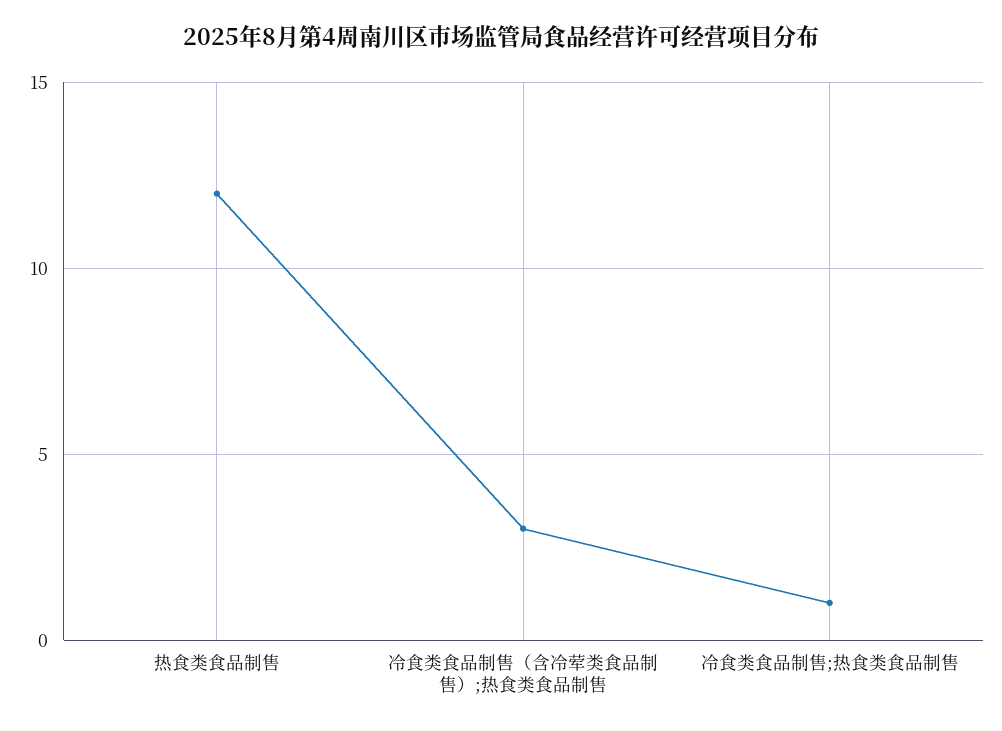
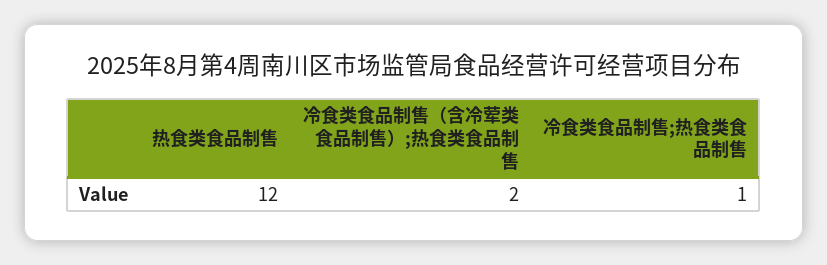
  {
    "热食类食品制售": 12,
-   "冷食类食品制售（含冷荤类食品制售）;热食类食品制售": 3,
+   "冷食类食品制售（含冷荤类食品制售）;热食类食品制售": 2,
    "冷食类食品制售;热食类食品制售": 1
  }

